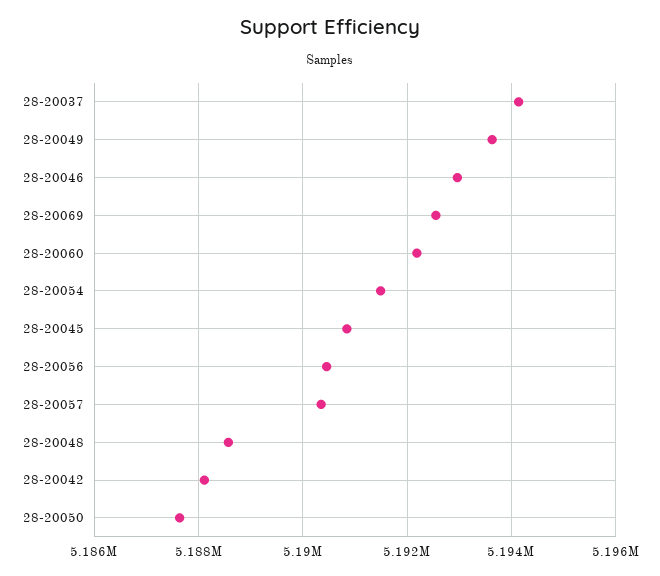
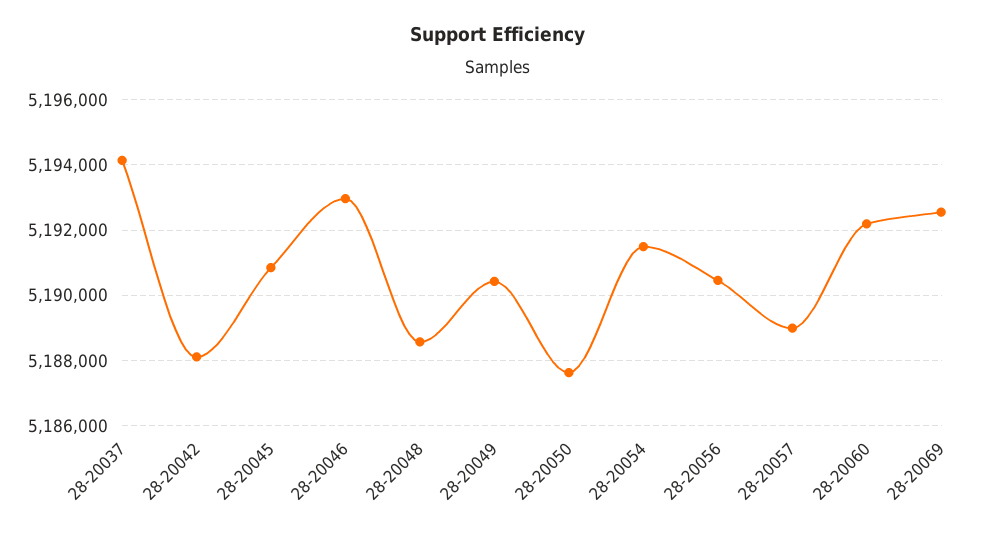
  {
    "28-20037": 5194200,
-   "28-20049": 5193600,
+   "28-20049": 5190400,
    "28-20046": 5193000,
    "28-20069": 5192600,
    "28-20060": 5192200,
    "28-20054": 5191400,
    "28-20045": 5190800,
    "28-20056": 5190400,
-   "28-20057": 5190400,
+   "28-20057": 5189000,
    "28-20048": 5188600,
    "28-20042": 5188200,
    "28-20050": 5187600
  }

